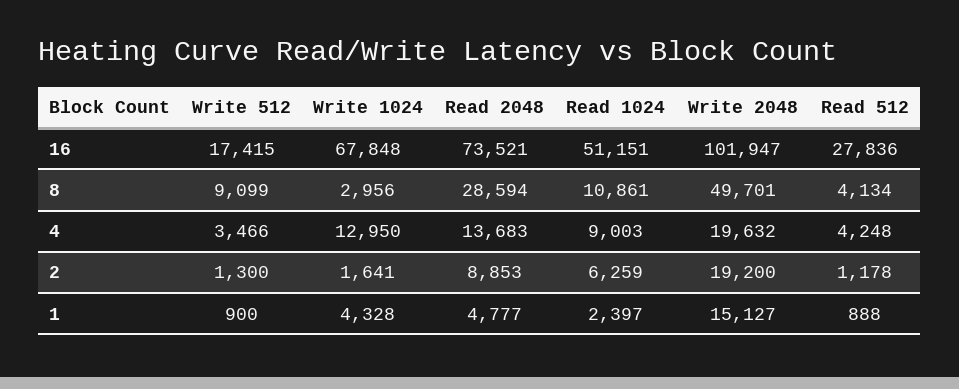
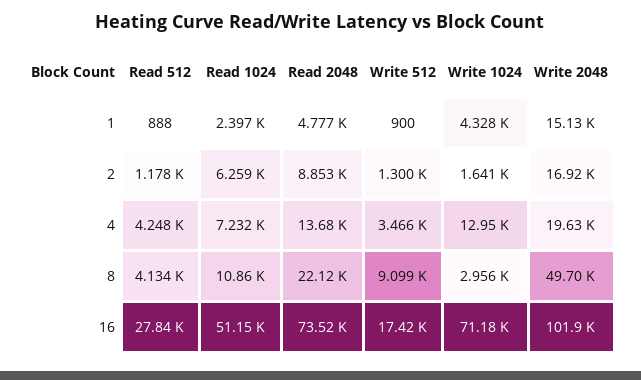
  {
    "Write 512": {
      "16": 17415,
      "8": 9099,
      "4": 3466,
      "2": 1300,
      "1": 900
    },
    "Write 1024": {
-     "16": 67848,
+     "16": 71180,
      "8": 2956,
      "4": 12950,
      "2": 1641,
      "1": 4328
    },
    "Read 2048": {
      "16": 73521,
-     "8": 28594,
+     "8": 22120,
      "4": 13683,
      "2": 8853,
      "1": 4777
    },
    "Read 1024": {
      "16": 51151,
      "8": 10861,
-     "4": 9003,
+     "4": 7232,
      "2": 6259,
      "1": 2397
    },
    "Write 2048": {
      "16": 101947,
      "8": 49701,
      "4": 19632,
-     "2": 19200,
+     "2": 16920,
      "1": 15127
    },
    "Read 512": {
      "16": 27836,
      "8": 4134,
      "4": 4248,
      "2": 1178,
      "1": 888
    }
  }

